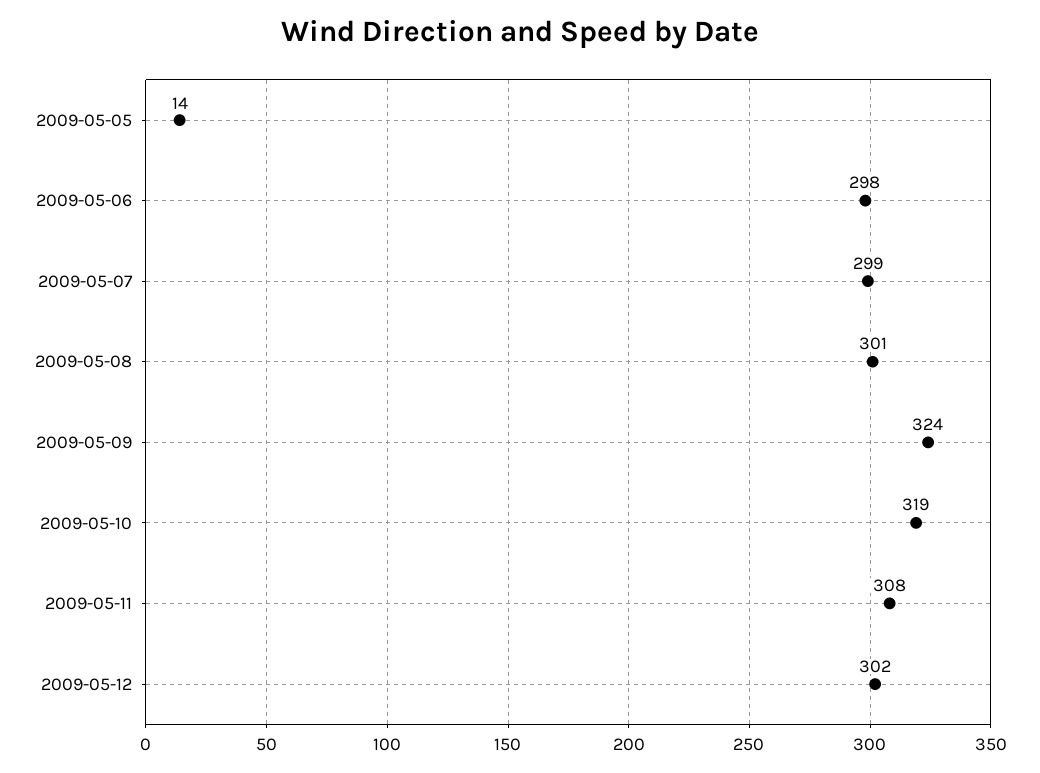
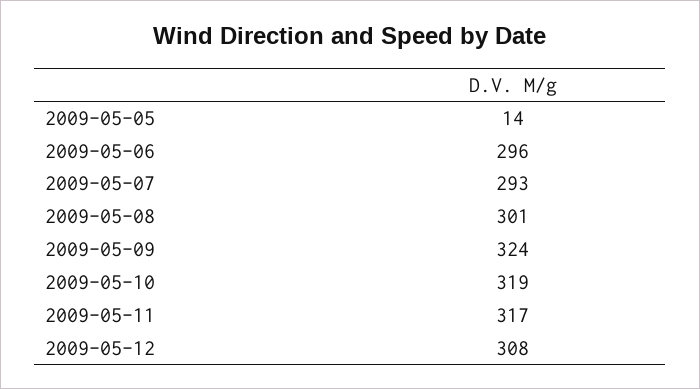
  {
    "2009-05-05": 14,
-   "2009-05-06": 298,
+   "2009-05-06": 296,
-   "2009-05-07": 299,
+   "2009-05-07": 293,
    "2009-05-08": 301,
    "2009-05-09": 324,
    "2009-05-10": 319,
-   "2009-05-11": 308,
+   "2009-05-11": 317,
-   "2009-05-12": 302
+   "2009-05-12": 308
  }

